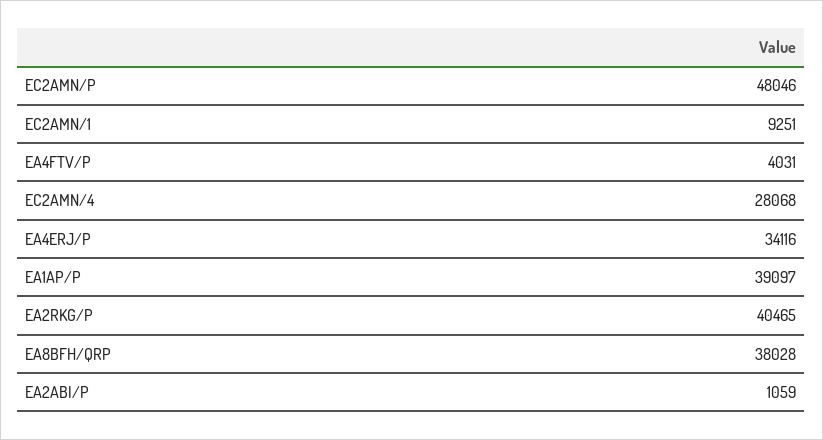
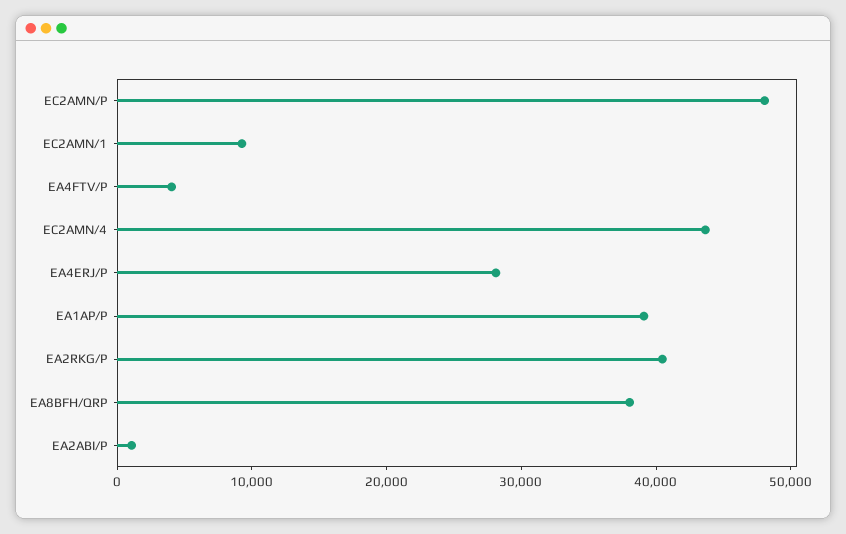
  {
    "EC2AMN/P": 48046,
    "EC2AMN/1": 9251,
    "EA4FTV/P": 4031,
-   "EC2AMN/4": 28068,
+   "EC2AMN/4": 44000,
-   "EA4ERJ/P": 34116,
+   "EA4ERJ/P": 28000,
    "EA1AP/P": 39097,
    "EA2RKG/P": 40465,
    "EA8BFH/QRP": 38028,
    "EA2ABI/P": 1059
  }

